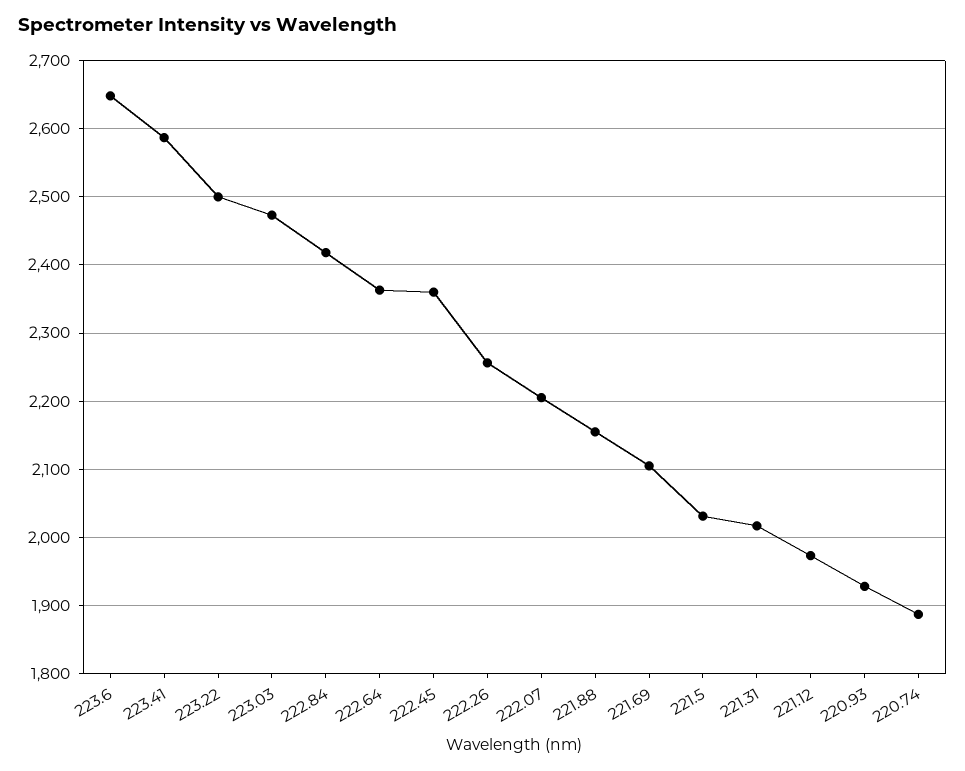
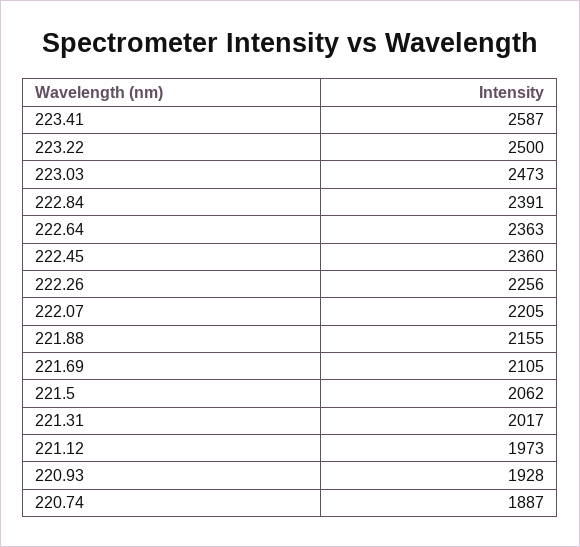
  {
-   "223.6": 2650,
    "223.41": 2587,
    "223.22": 2500,
    "223.03": 2473,
-   "222.84": 2420,
+   "222.84": 2391,
    "222.64": 2363,
    "222.45": 2360,
    "222.26": 2256,
    "222.07": 2205,
    "221.88": 2155,
    "221.69": 2105,
-   "221.5": 2030,
+   "221.5": 2062,
    "221.31": 2017,
    "221.12": 1973,
    "220.93": 1928,
    "220.74": 1887
  }

